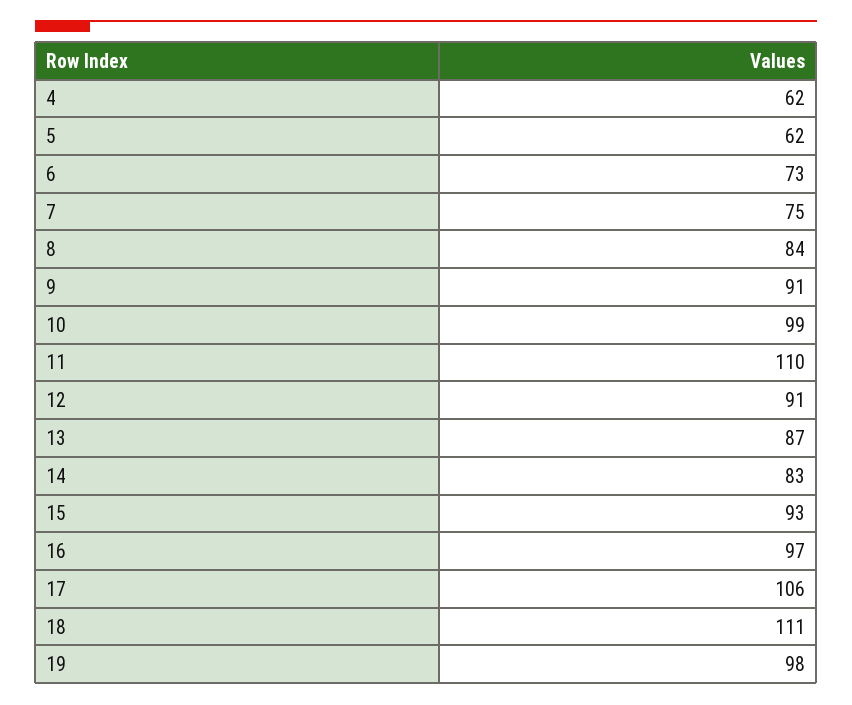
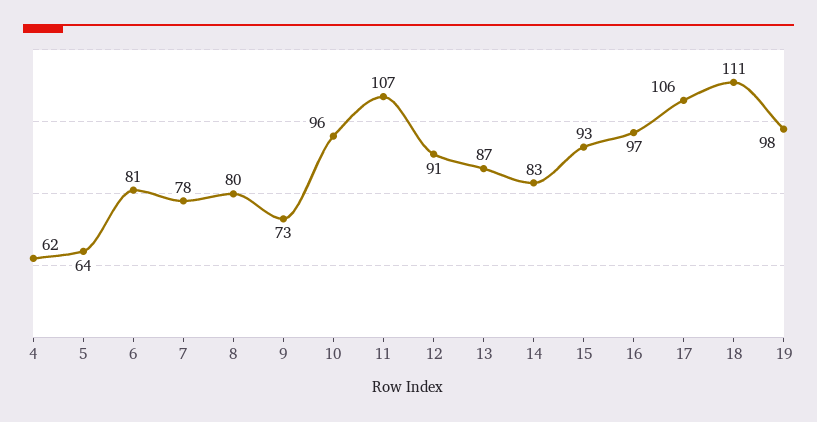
  {
    "4": 62,
-   "5": 62,
+   "5": 64,
-   "6": 73,
+   "6": 81,
-   "7": 75,
+   "7": 78,
-   "8": 84,
+   "8": 80,
-   "9": 91,
+   "9": 73,
-   "10": 99,
+   "10": 96,
-   "11": 110,
+   "11": 107,
    "12": 91,
    "13": 87,
    "14": 83,
    "15": 93,
    "16": 97,
    "17": 106,
    "18": 111,
    "19": 98
  }

